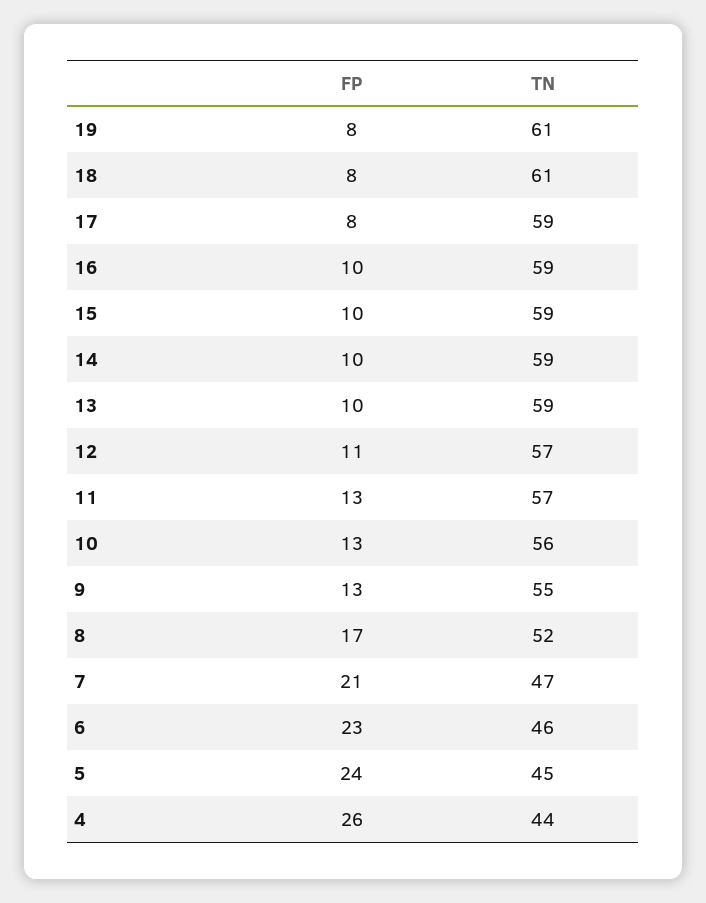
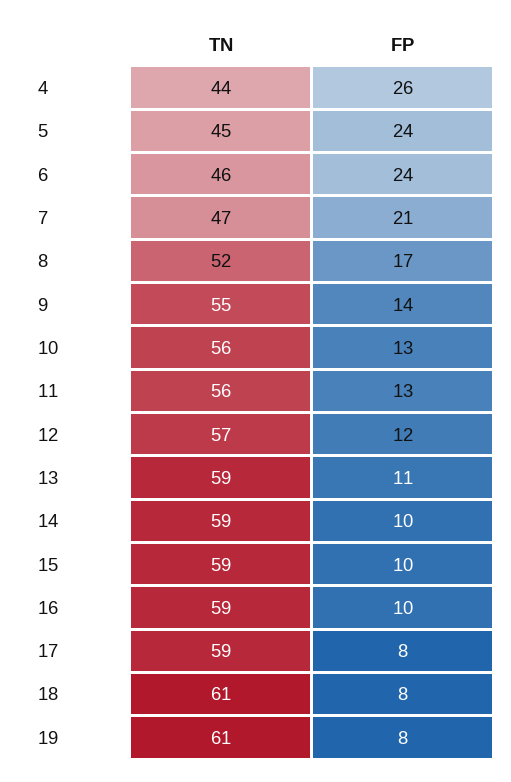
  {
    "FP": {
      "19": 8,
      "18": 8,
      "17": 8,
      "16": 10,
      "15": 10,
      "14": 10,
-     "13": 10,
+     "13": 11,
-     "12": 11,
+     "12": 12,
      "11": 13,
      "10": 13,
-     "9": 13,
+     "9": 14,
      "8": 17,
      "7": 21,
-     "6": 23,
+     "6": 24,
      "5": 24,
      "4": 26
    },
    "TN": {
      "19": 61,
      "18": 61,
      "17": 59,
      "16": 59,
      "15": 59,
      "14": 59,
      "13": 59,
      "12": 57,
-     "11": 57,
+     "11": 56,
      "10": 56,
      "9": 55,
      "8": 52,
      "7": 47,
      "6": 46,
      "5": 45,
      "4": 44
    }
  }

